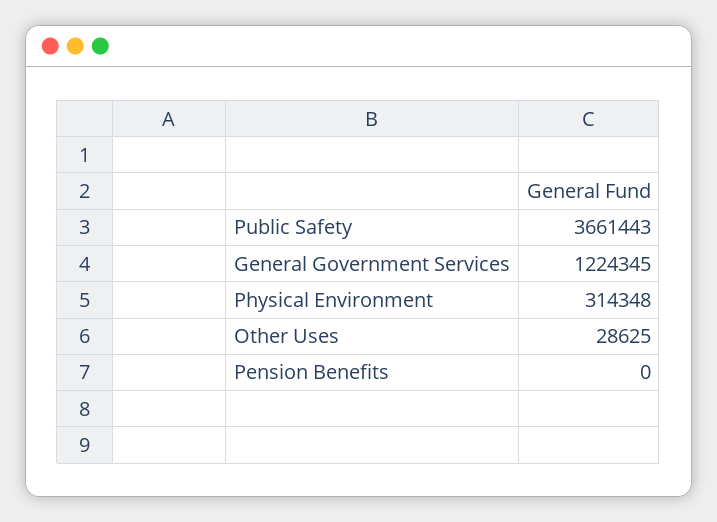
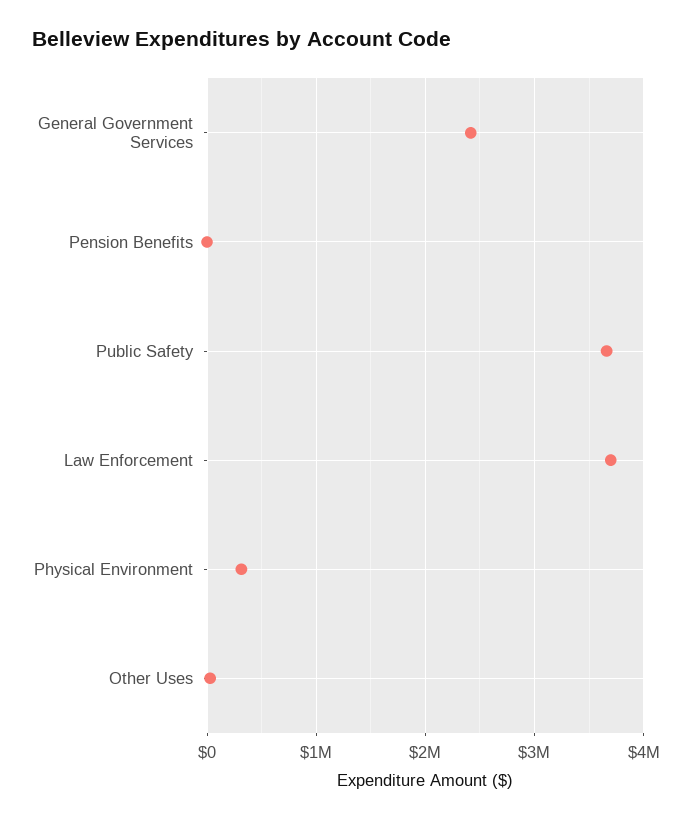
  {
    "Public Safety": 3661443,
-   "General Government Services": 1224345,
+   "General Government Services": 2400000,
    "Physical Environment": 314348,
    "Other Uses": 28625,
-   "Pension Benefits": 0
+   "Pension Benefits": 0,
+   "Law Enforcement": 3700000
  }

